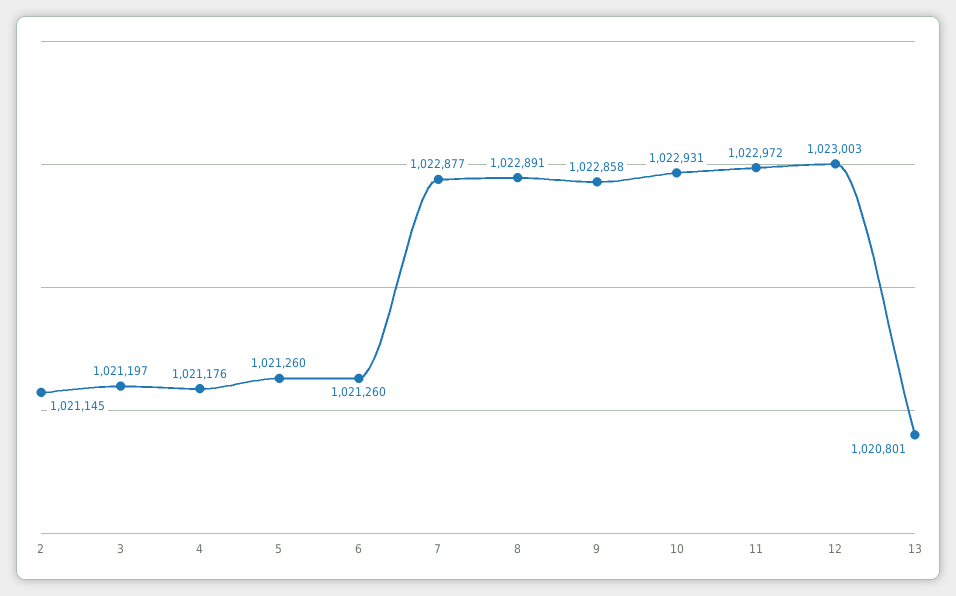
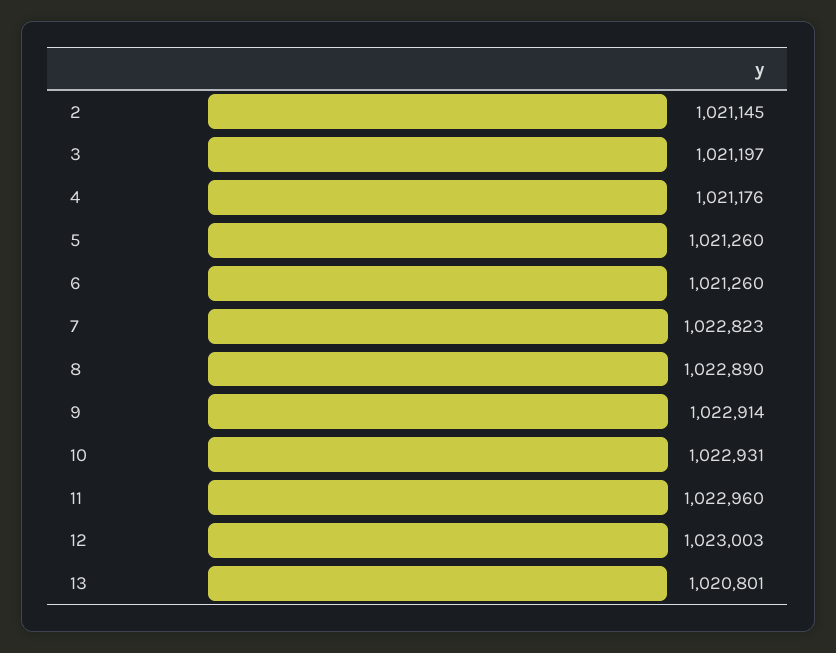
  {
    "2": 1021145,
    "3": 1021197,
    "4": 1021176,
    "5": 1021260,
    "6": 1021260,
-   "7": 1022877,
+   "7": 1022823,
-   "8": 1022891,
+   "8": 1022890,
-   "9": 1022858,
+   "9": 1022914,
    "10": 1022931,
-   "11": 1022972,
+   "11": 1022960,
    "12": 1023003,
    "13": 1020801
  }

